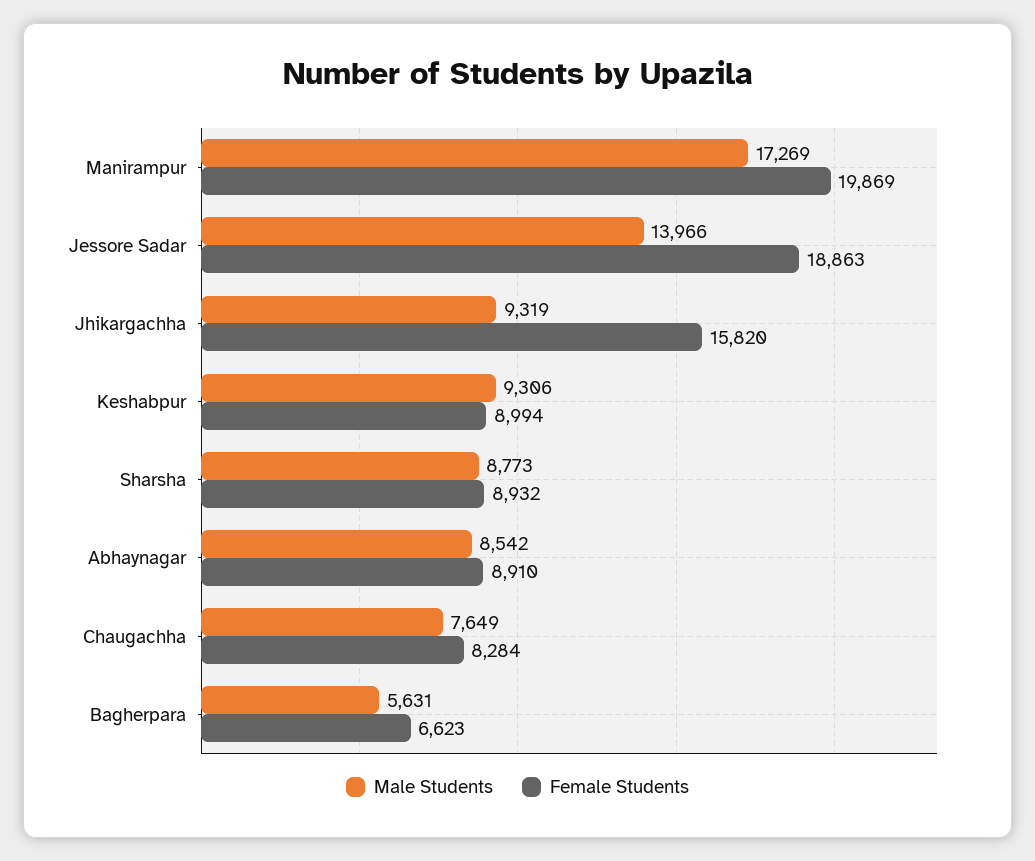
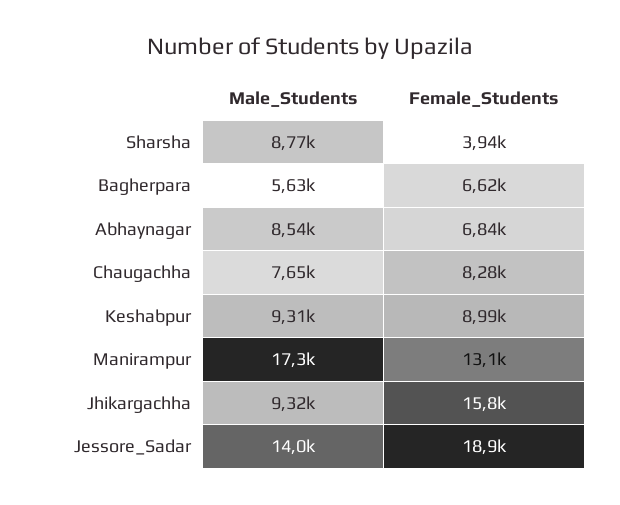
  {
    "Male Students": {
      "Manirampur": 17269,
      "Jessore Sadar": 13966,
      "Jhikargachha": 9319,
      "Keshabpur": 9306,
      "Sharsha": 8773,
      "Abhaynagar": 8542,
      "Chaugachha": 7649,
      "Bagherpara": 5631
    },
    "Female Students": {
-     "Manirampur": 19869,
+     "Manirampur": 13100,
      "Jessore Sadar": 18863,
      "Jhikargachha": 15820,
      "Keshabpur": 8994,
-     "Sharsha": 8932,
+     "Sharsha": 3940,
-     "Abhaynagar": 8910,
+     "Abhaynagar": 6840,
      "Chaugachha": 8284,
      "Bagherpara": 6623
    }
  }

